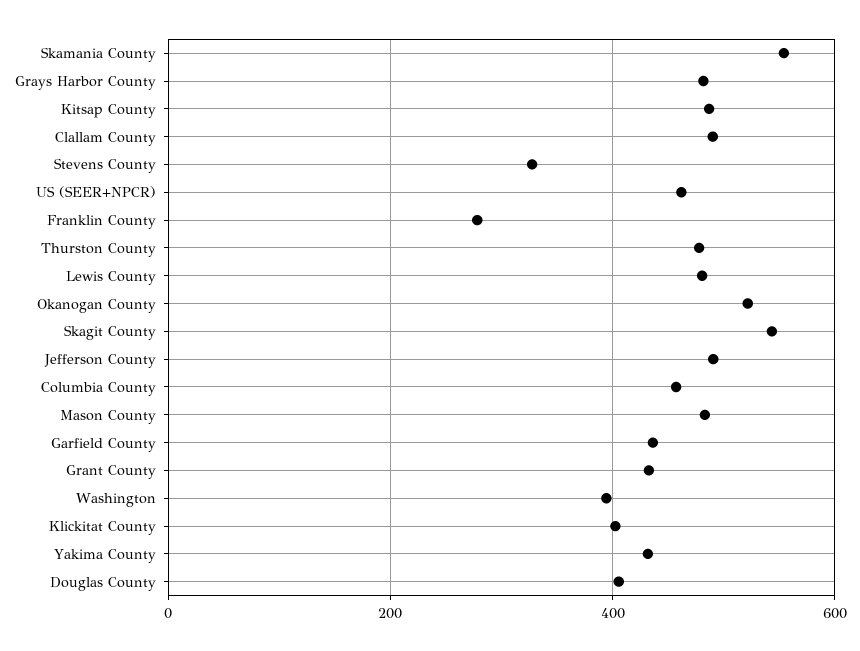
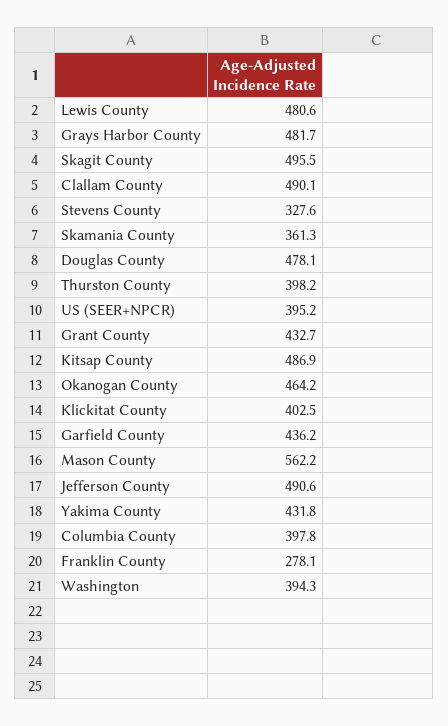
  {
-   "Skamania County": 560,
+   "Skamania County": 361.3,
    "Grays Harbor County": 481.7,
    "Kitsap County": 486.9,
    "Clallam County": 490.1,
    "Stevens County": 327.6,
-   "US (SEER+NPCR)": 460,
+   "US (SEER+NPCR)": 395.2,
    "Franklin County": 278.1,
-   "Thurston County": 480,
+   "Thurston County": 398.2,
    "Lewis County": 480.6,
-   "Okanogan County": 520,
+   "Okanogan County": 464.2,
-   "Skagit County": 540,
+   "Skagit County": 495.5,
    "Jefferson County": 490.6,
-   "Columbia County": 460,
+   "Columbia County": 397.8,
-   "Mason County": 480,
+   "Mason County": 562.2,
    "Garfield County": 436.2,
    "Grant County": 432.7,
    "Washington": 394.3,
    "Klickitat County": 402.5,
    "Yakima County": 431.8,
-   "Douglas County": 400
+   "Douglas County": 478.1
  }

